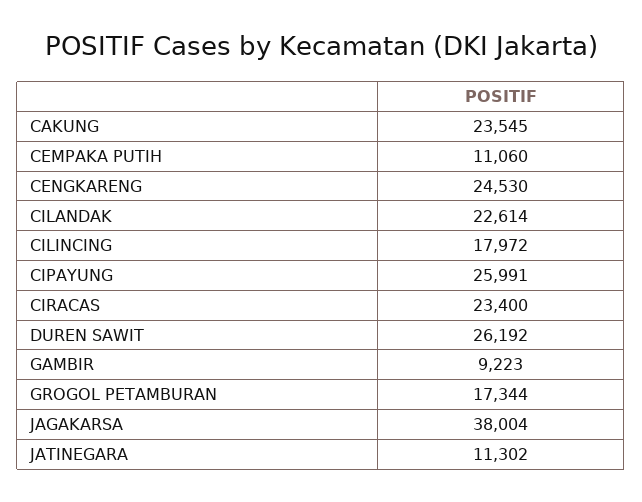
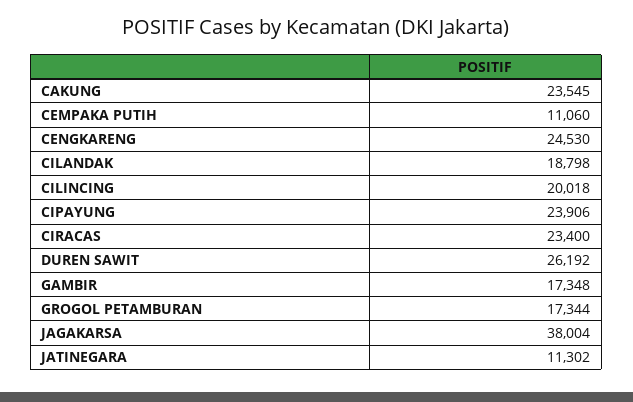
  {
    "CAKUNG": 23545,
    "CEMPAKA PUTIH": 11060,
    "CENGKARENG": 24530,
-   "CILANDAK": 22614,
+   "CILANDAK": 18798,
-   "CILINCING": 17972,
+   "CILINCING": 20018,
-   "CIPAYUNG": 25991,
+   "CIPAYUNG": 23906,
    "CIRACAS": 23400,
    "DUREN SAWIT": 26192,
-   "GAMBIR": 9223,
+   "GAMBIR": 17348,
    "GROGOL PETAMBURAN": 17344,
    "JAGAKARSA": 38004,
    "JATINEGARA": 11302
  }

